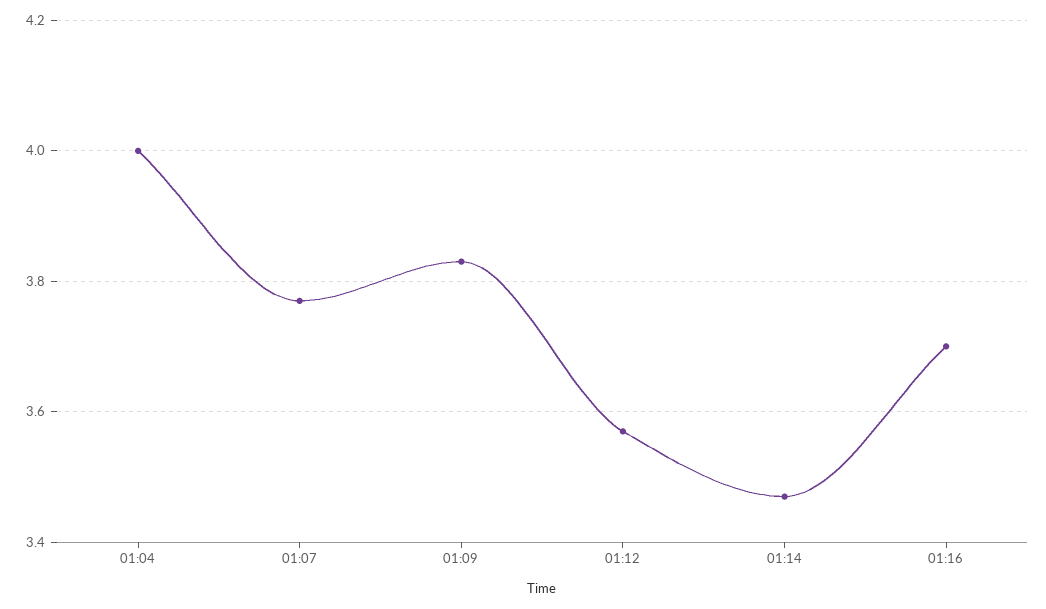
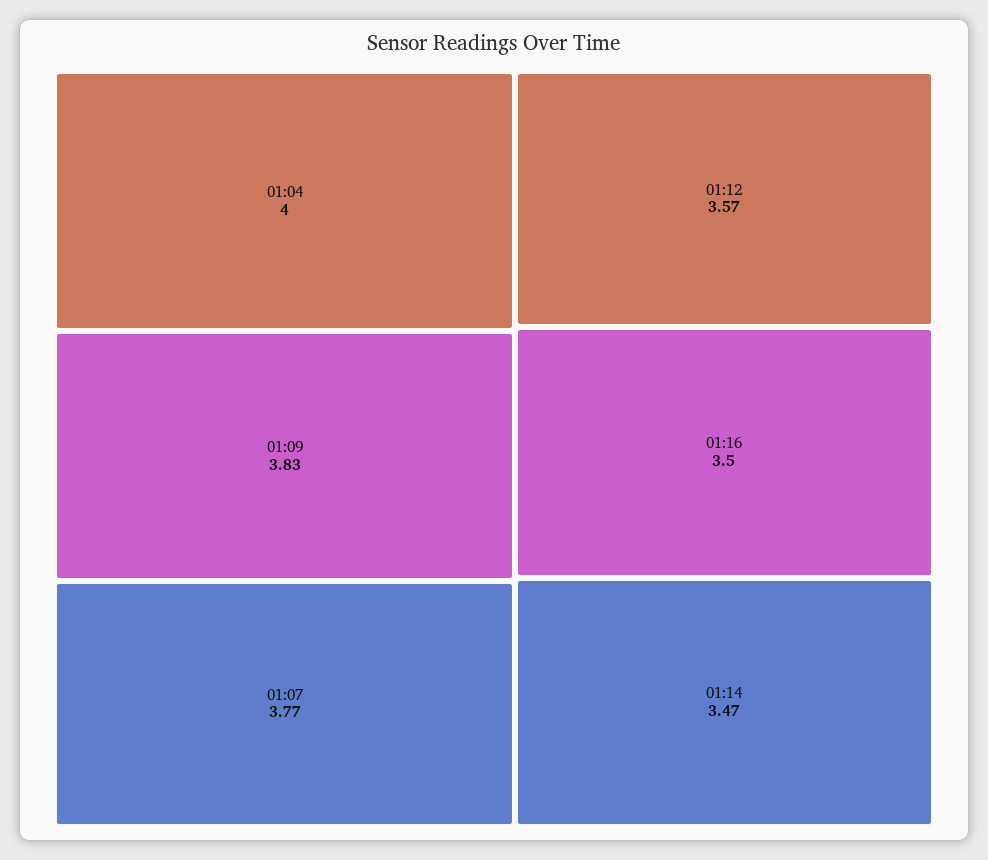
  {
    "01:04": 4,
    "01:07": 3.77,
    "01:09": 3.83,
    "01:12": 3.57,
    "01:14": 3.47,
-   "01:16": 3.7
+   "01:16": 3.5
  }

